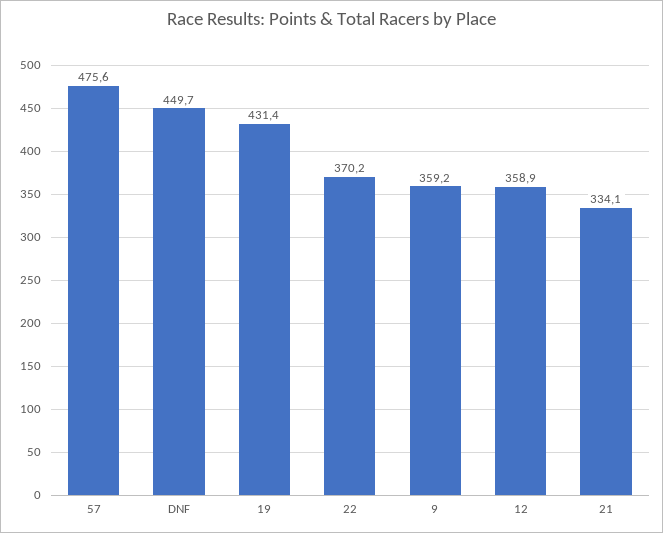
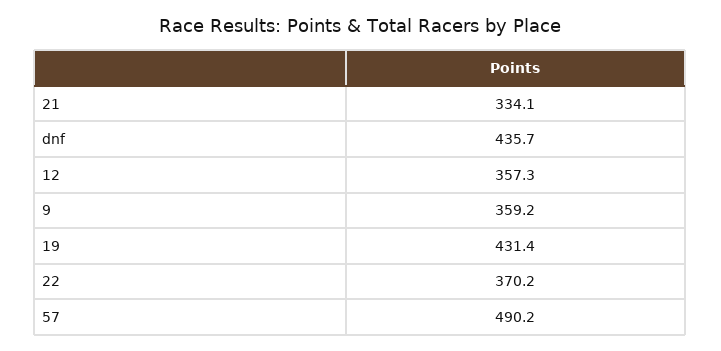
  {
-   "57": 475.6,
+   "57": 490.2,
-   "DNF": 449.7,
+   "DNF": 435.7,
    "19": 431.4,
    "22": 370.2,
    "9": 359.2,
-   "12": 358.9,
+   "12": 357.3,
    "21": 334.1
  }

